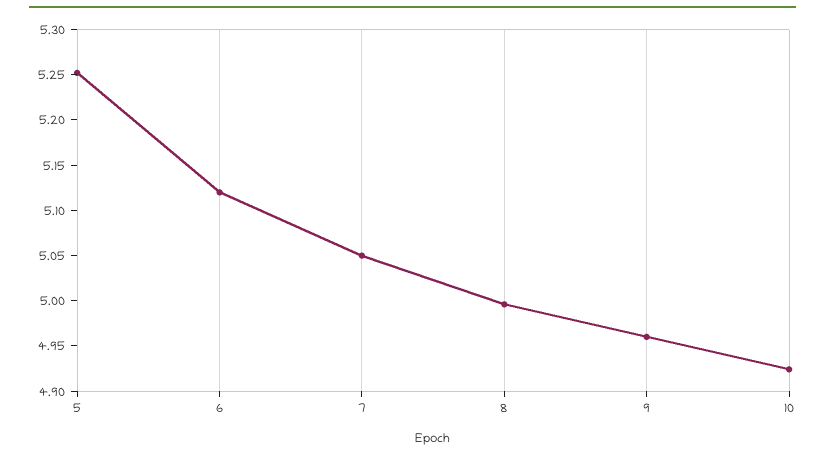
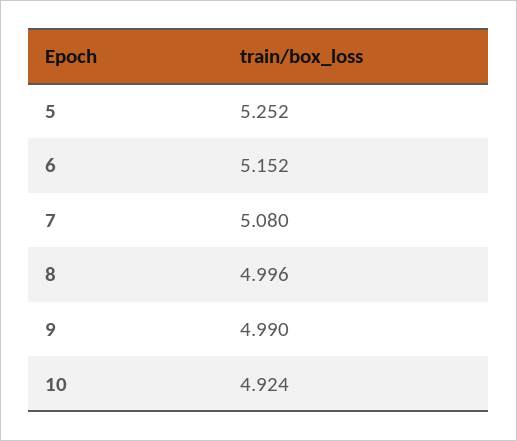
  {
    "5": 5.252,
-   "6": 5.12,
+   "6": 5.152,
-   "7": 5.05,
+   "7": 5.08,
    "8": 4.996,
-   "9": 4.96,
+   "9": 4.99,
    "10": 4.924
  }

